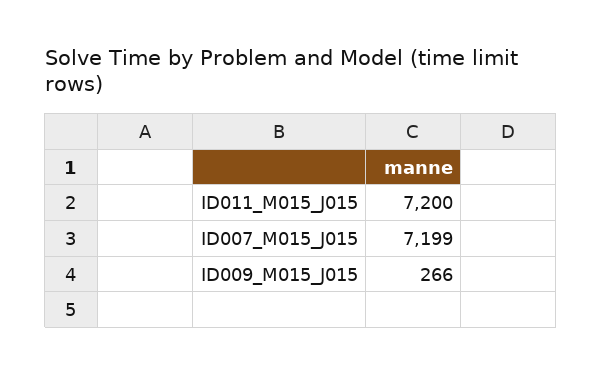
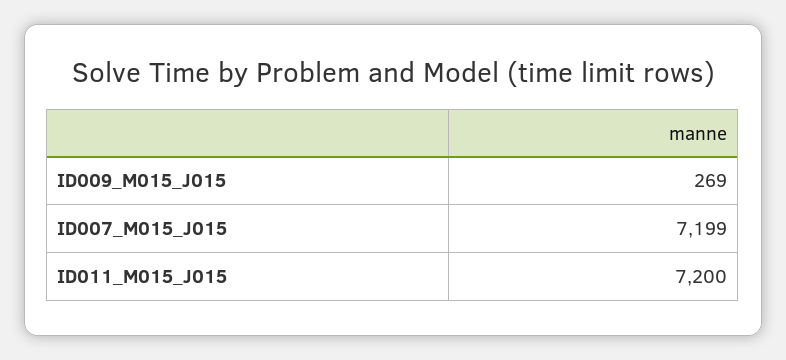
  {
    "ID011_M015_J015": 7200,
    "ID007_M015_J015": 7199,
-   "ID009_M015_J015": 266
+   "ID009_M015_J015": 269
  }

